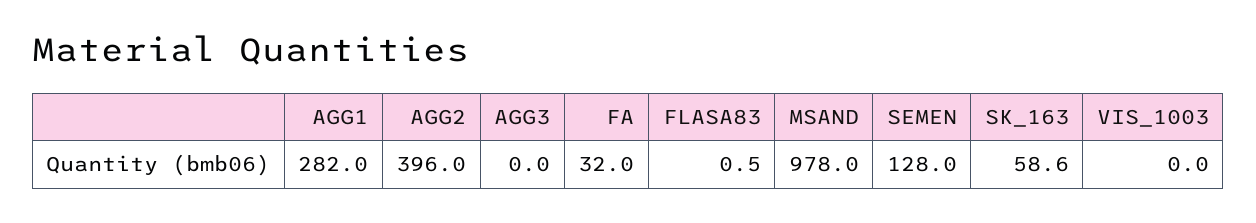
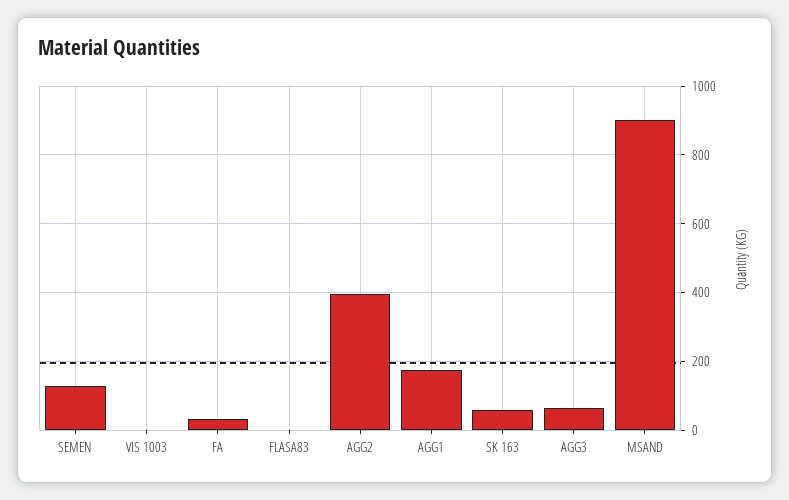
  {
-   "AGG1": 282,
+   "AGG1": 180,
    "AGG2": 396,
-   "AGG3": 0,
+   "AGG3": 60,
    "FA": 32,
    "FLASA83": 0.5,
-   "MSAND": 978,
+   "MSAND": 900,
    "SEMEN": 128,
    "SK_163": 58.6,
    "VIS_1003": 0
  }

